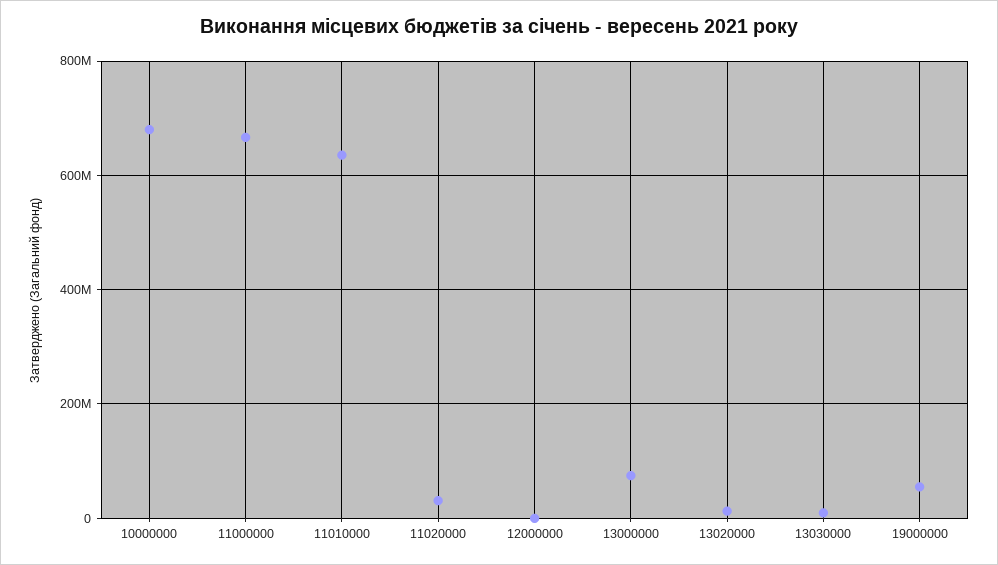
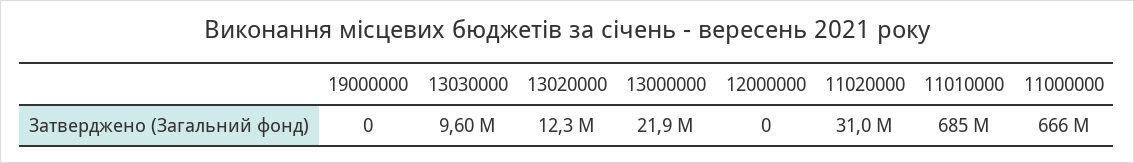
  {
-   "10000000": 680000000,
    "11000000": 666000000,
-   "11010000": 640000000,
+   "11010000": 685000000,
    "11020000": 31000000,
    "12000000": 0,
-   "13000000": 80000000,
+   "13000000": 21900000,
    "13020000": 12300000,
    "13030000": 9600000,
-   "19000000": 60000000
+   "19000000": 0
  }

